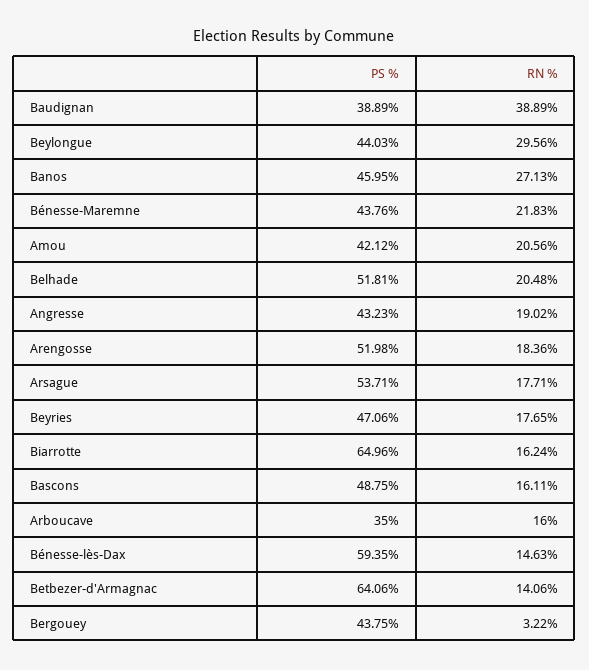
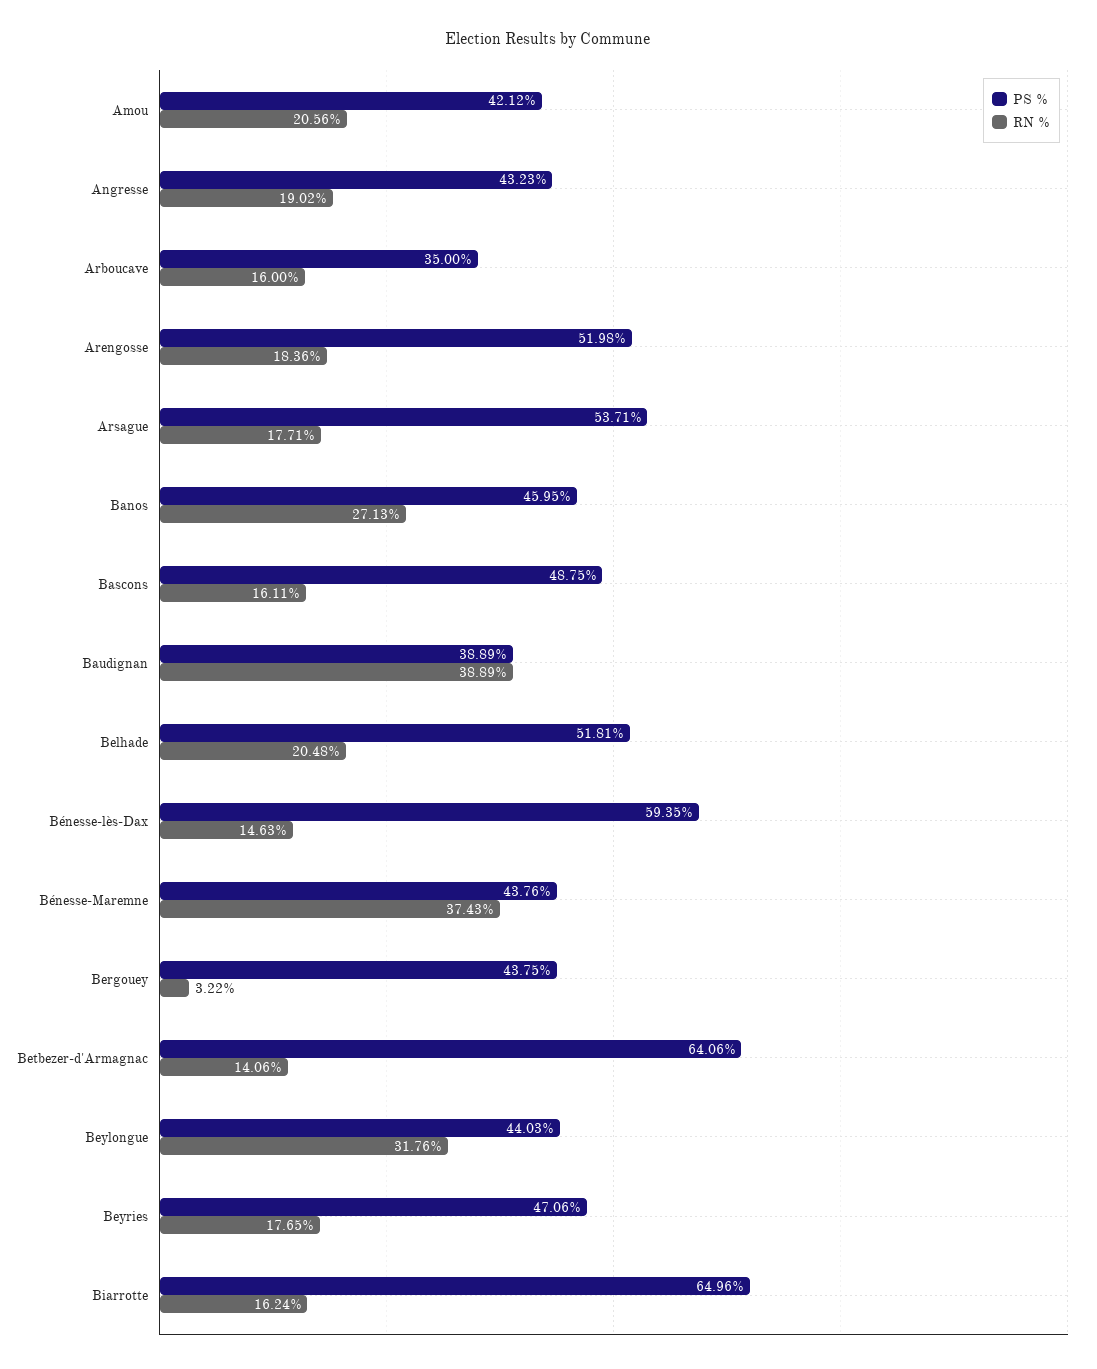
  {
    "PS %": {
      "Baudignan": 38.89,
      "Beylongue": 44.03,
      "Banos": 45.95,
      "Bénesse-Maremne": 43.76,
      "Amou": 42.12,
      "Belhade": 51.81,
      "Angresse": 43.23,
      "Arengosse": 51.98,
      "Arsague": 53.71,
      "Beyries": 47.06,
      "Biarrotte": 64.96,
      "Bascons": 48.75,
      "Arboucave": 35,
      "Bénesse-lès-Dax": 59.35,
      "Betbezer-d'Armagnac": 64.06,
      "Bergouey": 43.75
    },
    "RN %": {
      "Baudignan": 38.89,
-     "Beylongue": 29.56,
+     "Beylongue": 31.76,
      "Banos": 27.13,
-     "Bénesse-Maremne": 21.83,
+     "Bénesse-Maremne": 37.43,
      "Amou": 20.56,
      "Belhade": 20.48,
      "Angresse": 19.02,
      "Arengosse": 18.36,
      "Arsague": 17.71,
      "Beyries": 17.65,
      "Biarrotte": 16.24,
      "Bascons": 16.11,
      "Arboucave": 16,
      "Bénesse-lès-Dax": 14.63,
      "Betbezer-d'Armagnac": 14.06,
      "Bergouey": 3.22
    }
  }

